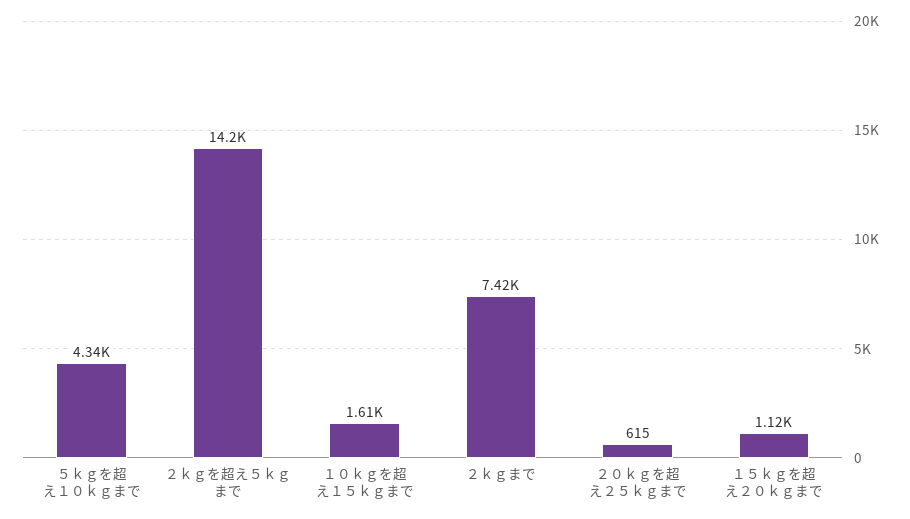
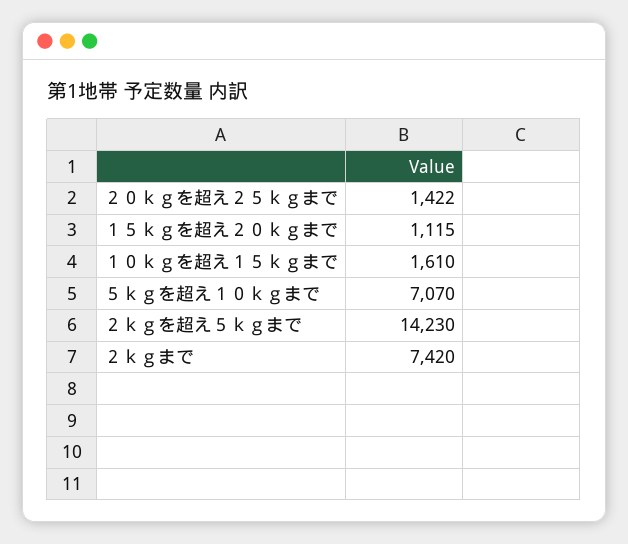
  {
-   "５ｋｇを超え１０ｋｇまで": 4340,
+   "５ｋｇを超え１０ｋｇまで": 7070,
    "２ｋｇを超え５ｋｇまで": 14230,
    "１０ｋｇを超え１５ｋｇまで": 1610,
    "２ｋｇまで": 7420,
-   "２０ｋｇを超え２５ｋｇまで": 615,
+   "２０ｋｇを超え２５ｋｇまで": 1422,
    "１５ｋｇを超え２０ｋｇまで": 1115
  }

